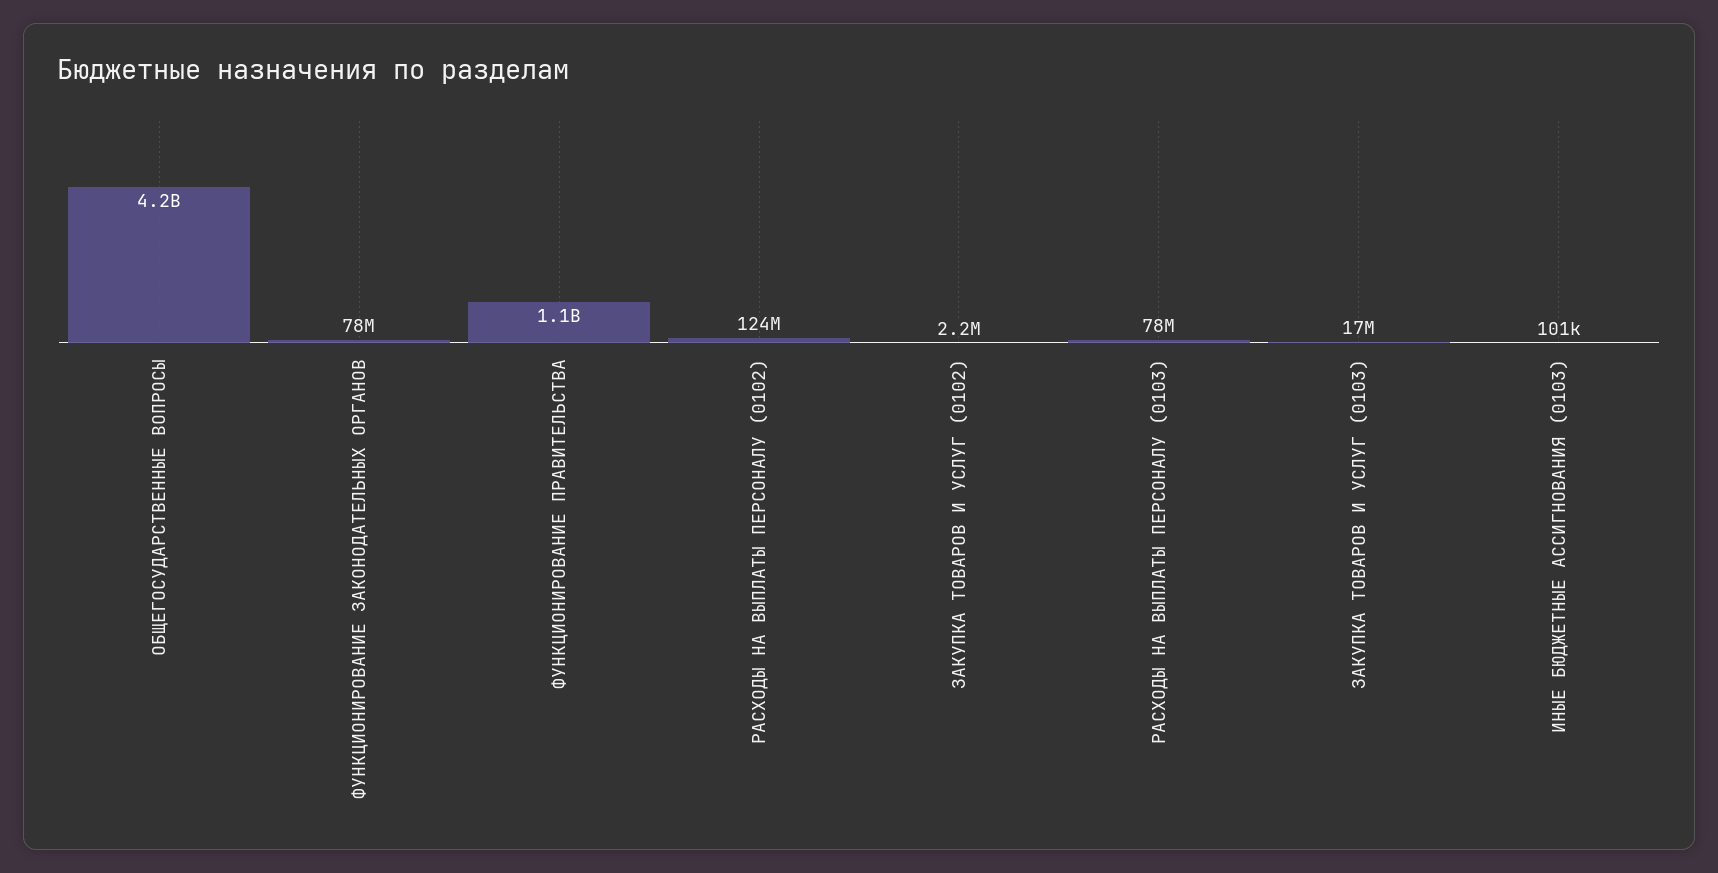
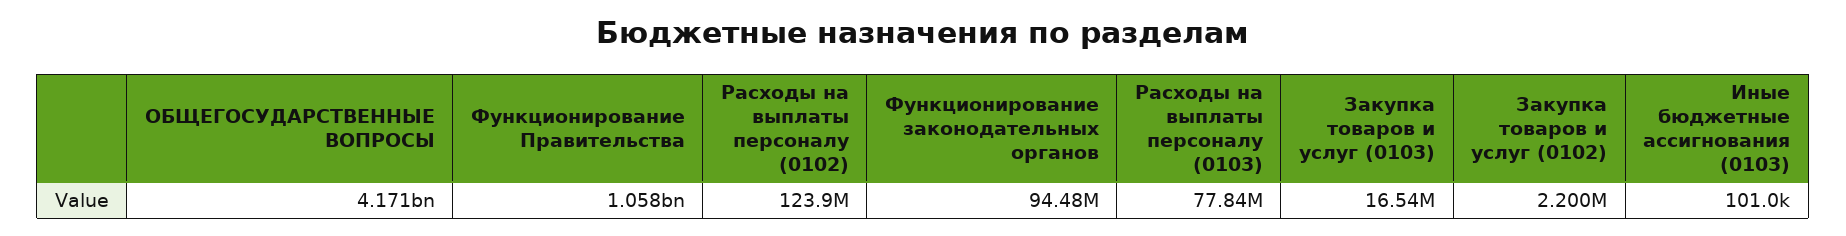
  {
    "ОБЩЕГОСУДАРСТВЕННЫЕ ВОПРОСЫ": 4171000000,
-   "ФУНКЦИОНИРОВАНИЕ ЗАКОНОДАТЕЛЬНЫХ ОРГАНОВ": 78000000,
+   "ФУНКЦИОНИРОВАНИЕ ЗАКОНОДАТЕЛЬНЫХ ОРГАНОВ": 94480000,
    "ФУНКЦИОНИРОВАНИЕ ПРАВИТЕЛЬСТВА": 1058000000,
    "РАСХОДЫ НА ВЫПЛАТЫ ПЕРСОНАЛУ (0102)": 123900000,
    "ЗАКУПКА ТОВАРОВ И УСЛУГ (0102)": 2200000,
    "РАСХОДЫ НА ВЫПЛАТЫ ПЕРСОНАЛУ (0103)": 77840000,
    "ЗАКУПКА ТОВАРОВ И УСЛУГ (0103)": 16540000,
    "ИНЫЕ БЮДЖЕТНЫЕ АССИГНОВАНИЯ (0103)": 101000
  }

